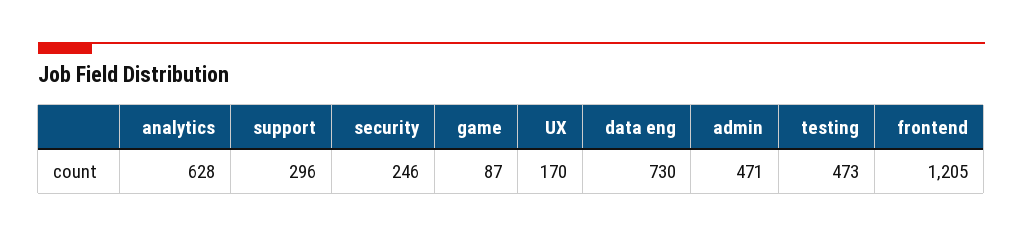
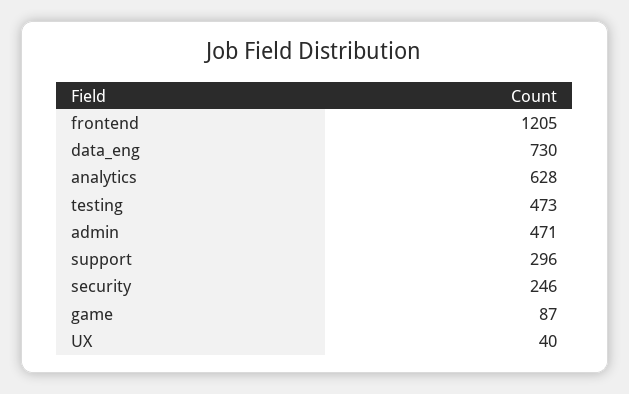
  {
    "analytics": 628,
    "support": 296,
    "security": 246,
    "game": 87,
-   "UX": 170,
+   "UX": 40,
    "data eng": 730,
    "admin": 471,
    "testing": 473,
    "frontend": 1205
  }

